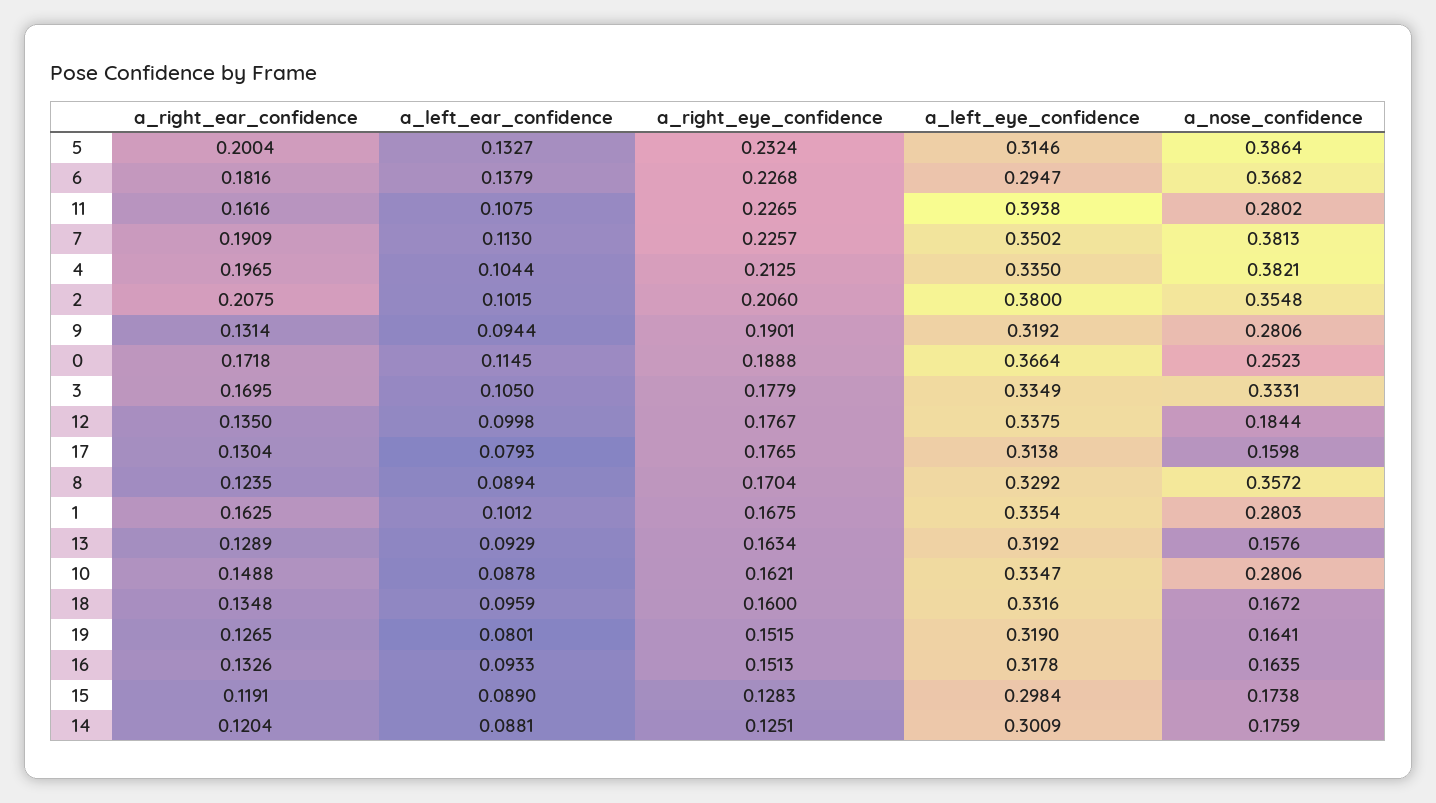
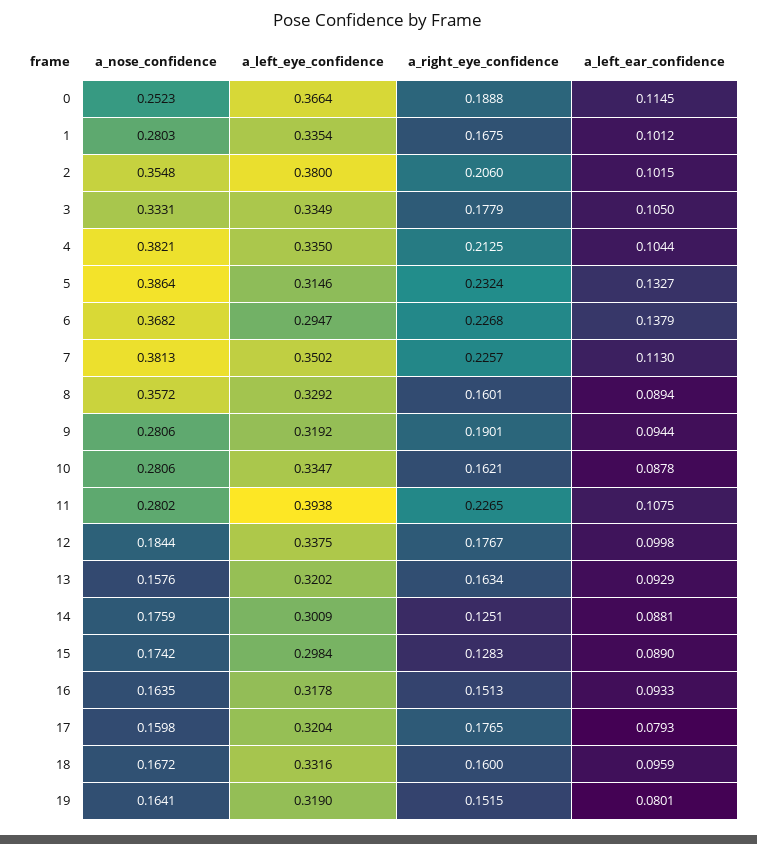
  {
-   "a_right_ear_confidence": {
-     "5": 0.2004,
-     "6": 0.1816,
-     "11": 0.1616,
-     "7": 0.1909,
-     "4": 0.1965,
-     "2": 0.2075,
-     "9": 0.1314,
-     "0": 0.1718,
-     "3": 0.1695,
-     "12": 0.135,
-     "17": 0.1304,
-     "8": 0.1235,
-     "1": 0.1625,
-     "13": 0.1289,
-     "10": 0.1488,
-     "18": 0.1348,
-     "19": 0.1265,
-     "16": 0.1326,
-     "15": 0.1191,
-     "14": 0.1204
-   },
    "a_left_ear_confidence": {
      "5": 0.1327,
      "6": 0.1379,
      "11": 0.1075,
      "7": 0.113,
      "4": 0.1044,
      "2": 0.1015,
      "9": 0.0944,
      "0": 0.1145,
      "3": 0.105,
      "12": 0.0998,
      "17": 0.0793,
      "8": 0.0894,
      "1": 0.1012,
      "13": 0.0929,
      "10": 0.0878,
      "18": 0.0959,
      "19": 0.0801,
      "16": 0.0933,
      "15": 0.089,
      "14": 0.0881
    },
    "a_right_eye_confidence": {
      "5": 0.2324,
      "6": 0.2268,
      "11": 0.2265,
      "7": 0.2257,
      "4": 0.2125,
      "2": 0.206,
      "9": 0.1901,
      "0": 0.1888,
      "3": 0.1779,
      "12": 0.1767,
      "17": 0.1765,
-     "8": 0.1704,
+     "8": 0.1601,
      "1": 0.1675,
      "13": 0.1634,
      "10": 0.1621,
      "18": 0.16,
      "19": 0.1515,
      "16": 0.1513,
      "15": 0.1283,
      "14": 0.1251
    },
    "a_left_eye_confidence": {
      "5": 0.3146,
      "6": 0.2947,
      "11": 0.3938,
      "7": 0.3502,
      "4": 0.335,
      "2": 0.38,
      "9": 0.3192,
      "0": 0.3664,
      "3": 0.3349,
      "12": 0.3375,
-     "17": 0.3138,
+     "17": 0.3204,
      "8": 0.3292,
      "1": 0.3354,
-     "13": 0.3192,
+     "13": 0.3202,
      "10": 0.3347,
      "18": 0.3316,
      "19": 0.319,
      "16": 0.3178,
      "15": 0.2984,
      "14": 0.3009
    },
    "a_nose_confidence": {
      "5": 0.3864,
      "6": 0.3682,
      "11": 0.2802,
      "7": 0.3813,
      "4": 0.3821,
      "2": 0.3548,
      "9": 0.2806,
      "0": 0.2523,
      "3": 0.3331,
      "12": 0.1844,
      "17": 0.1598,
      "8": 0.3572,
      "1": 0.2803,
      "13": 0.1576,
      "10": 0.2806,
      "18": 0.1672,
      "19": 0.1641,
      "16": 0.1635,
-     "15": 0.1738,
+     "15": 0.1742,
      "14": 0.1759
    }
  }

